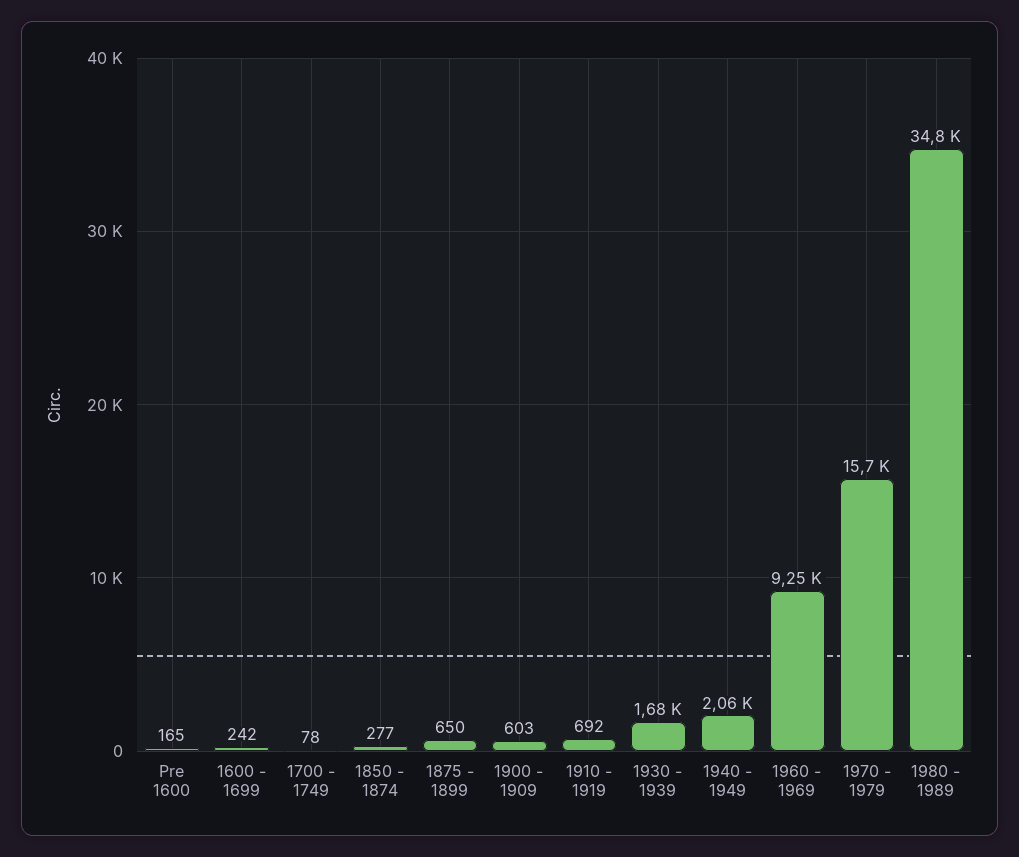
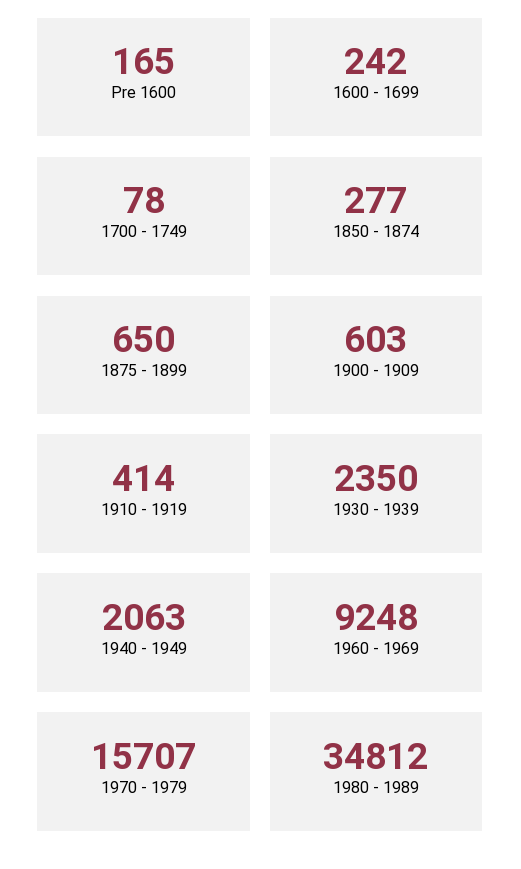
  {
    "Pre 1600": 165,
    "1600 - 1699": 242,
    "1700 - 1749": 78,
    "1850 - 1874": 277,
    "1875 - 1899": 650,
    "1900 - 1909": 603,
-   "1910 - 1919": 692,
+   "1910 - 1919": 414,
-   "1930 - 1939": 1680,
+   "1930 - 1939": 2350,
    "1940 - 1949": 2063,
    "1960 - 1969": 9248,
    "1970 - 1979": 15707,
    "1980 - 1989": 34812
  }

